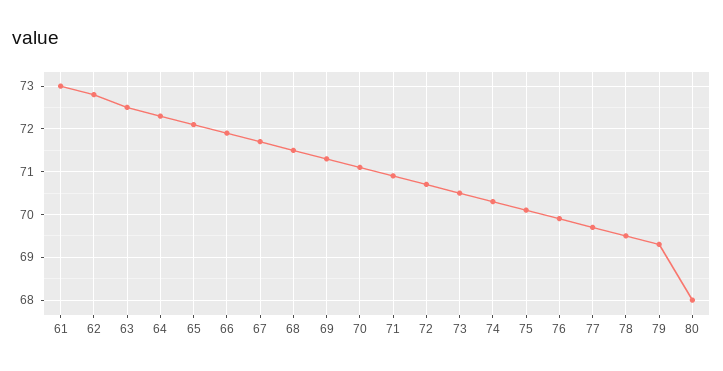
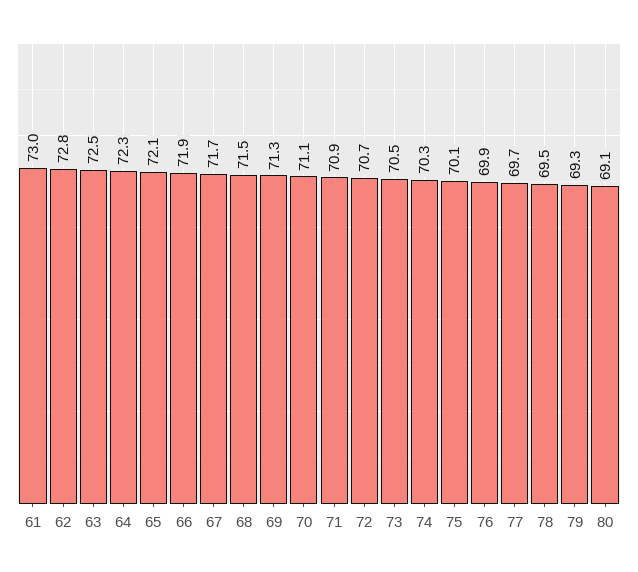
  {
    "61": 73,
    "62": 72.8,
    "63": 72.5,
    "64": 72.3,
    "65": 72.1,
    "66": 71.9,
    "67": 71.7,
    "68": 71.5,
    "69": 71.3,
    "70": 71.1,
    "71": 70.9,
    "72": 70.7,
    "73": 70.5,
    "74": 70.3,
    "75": 70.1,
    "76": 69.9,
    "77": 69.7,
    "78": 69.5,
    "79": 69.3,
-   "80": 68
+   "80": 69.1
  }

